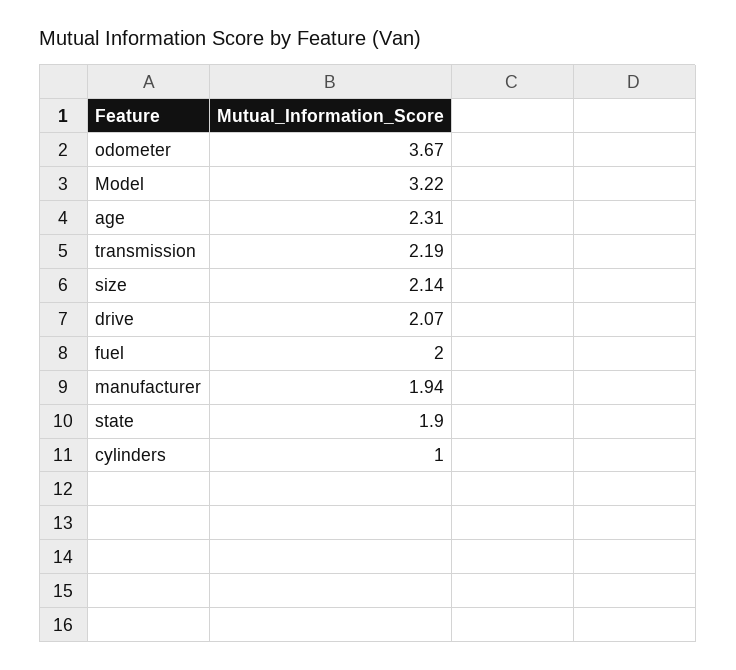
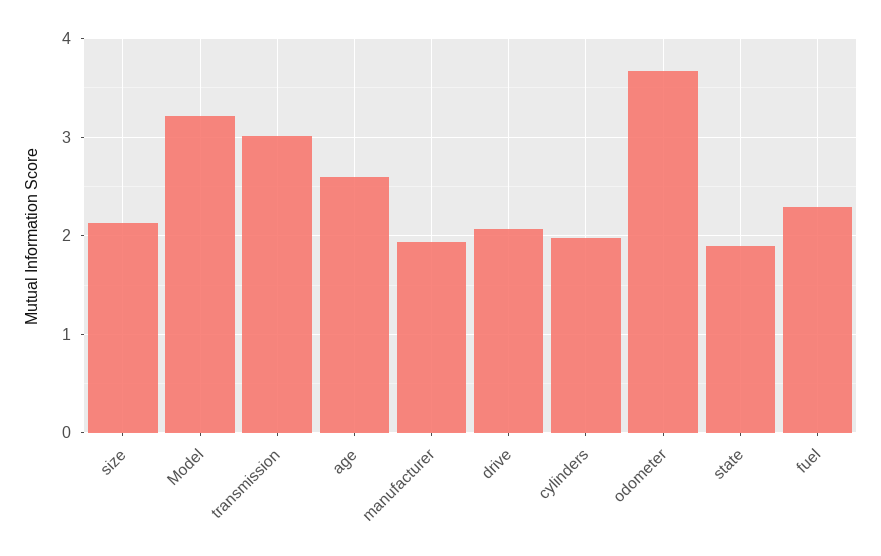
  {
    "odometer": 3.67,
    "Model": 3.22,
-   "age": 2.31,
+   "age": 2.6,
-   "transmission": 2.19,
+   "transmission": 3,
    "size": 2.14,
    "drive": 2.07,
-   "fuel": 2,
+   "fuel": 2.3,
    "manufacturer": 1.94,
    "state": 1.9,
-   "cylinders": 1
+   "cylinders": 2
  }

